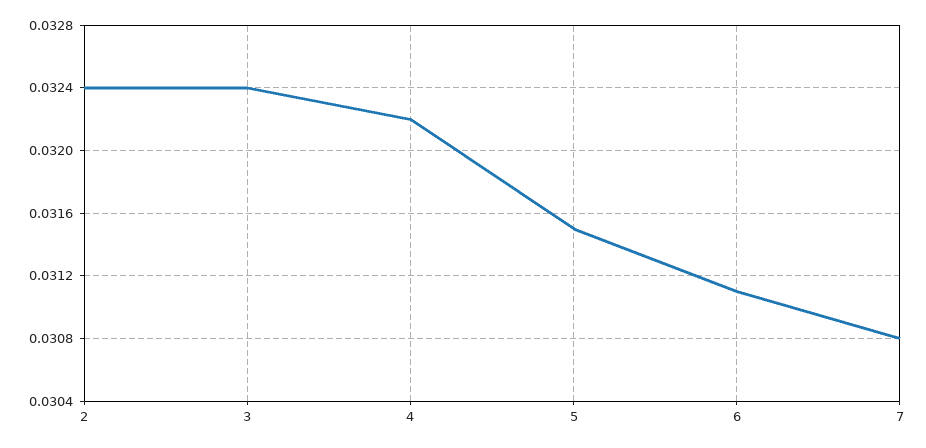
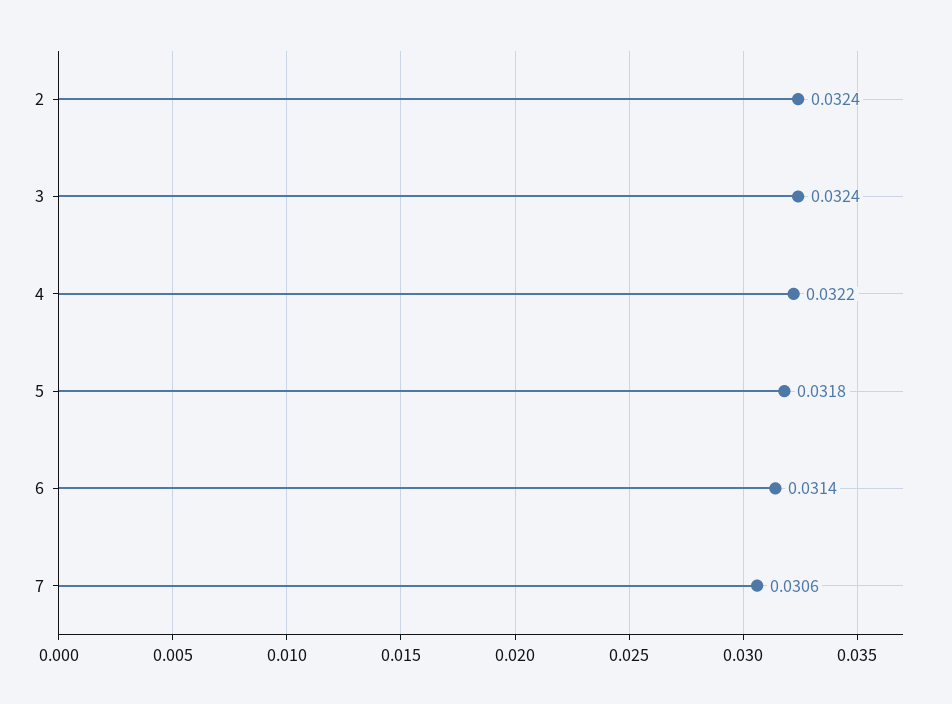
  {
    "2": 0.0324,
    "3": 0.0324,
    "4": 0.0322,
-   "5": 0.0315,
+   "5": 0.0318,
-   "6": 0.0311,
+   "6": 0.0314,
-   "7": 0.0308
+   "7": 0.0306
  }

